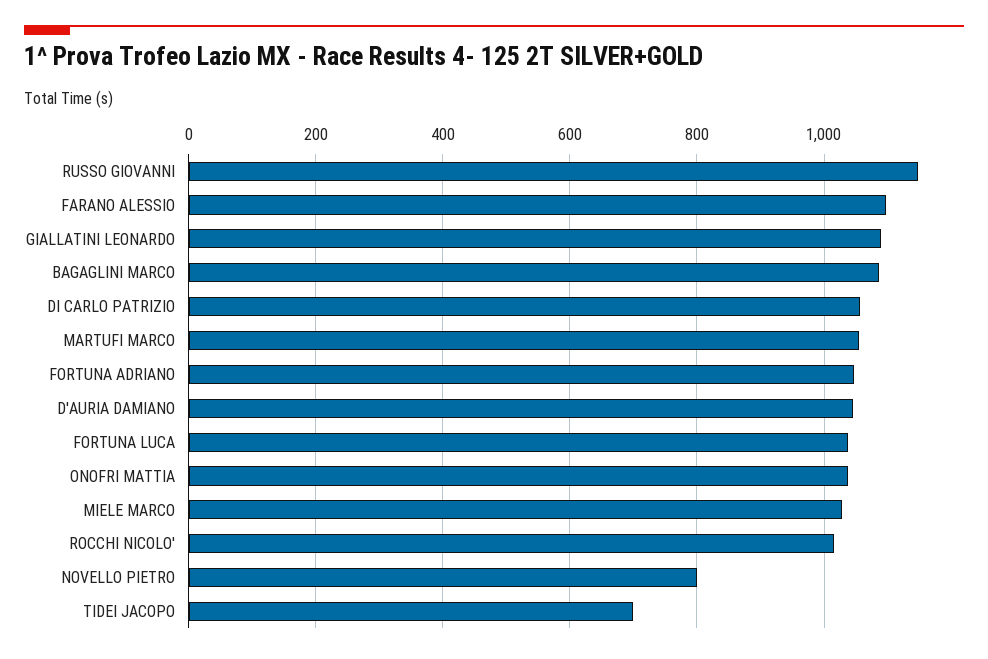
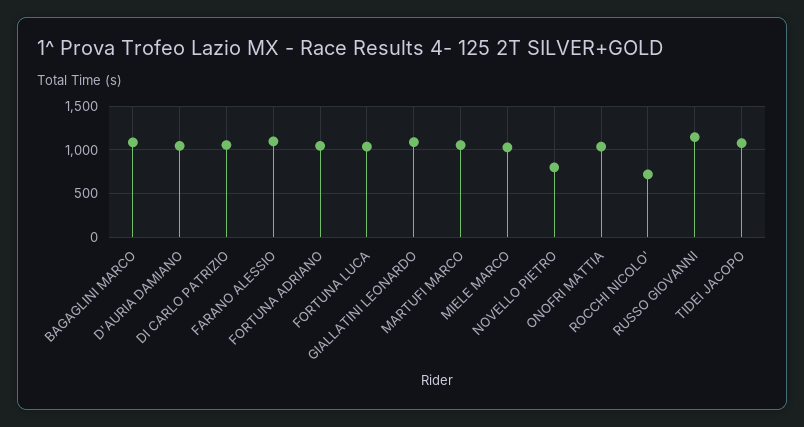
  {
    "RUSSO GIOVANNI": 1140,
    "FARANO ALESSIO": 1100,
    "GIALLATINI LEONARDO": 1100,
    "BAGAGLINI MARCO": 1080,
    "DI CARLO PATRIZIO": 1060,
    "MARTUFI MARCO": 1060,
    "FORTUNA ADRIANO": 1040,
    "D'AURIA DAMIANO": 1040,
    "FORTUNA LUCA": 1040,
    "ONOFRI MATTIA": 1040,
    "MIELE MARCO": 1020,
-   "ROCCHI NICOLO'": 1020,
+   "ROCCHI NICOLO'": 700,
    "NOVELLO PIETRO": 800,
-   "TIDEI JACOPO": 700
+   "TIDEI JACOPO": 1100
  }

